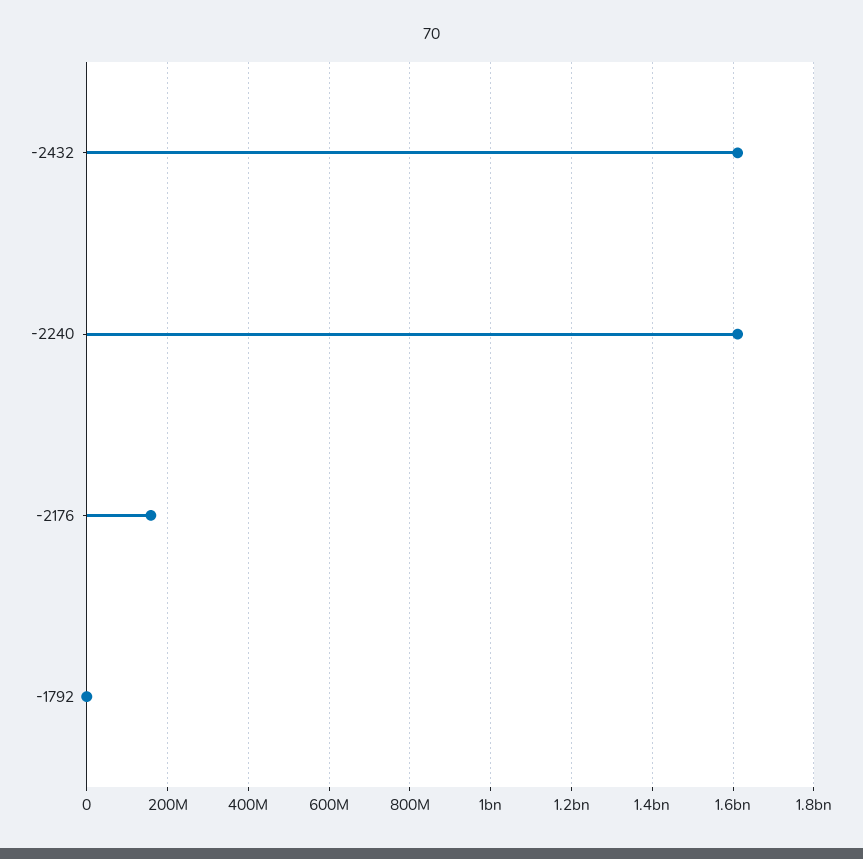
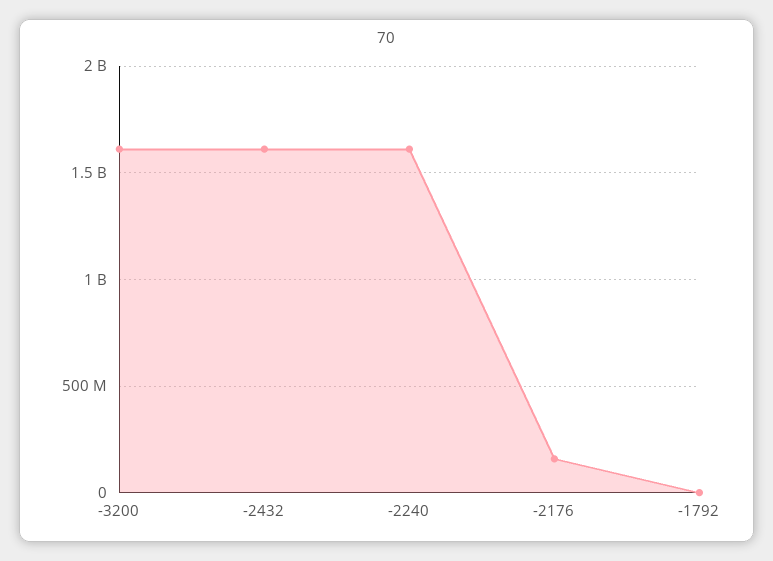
  {
    "-2432": 1620000000,
    "-2240": 1620000000,
    "-2176": 160000000,
-   "-1792": 0
+   "-1792": 0,
+   "-3200": 1600000000
  }

